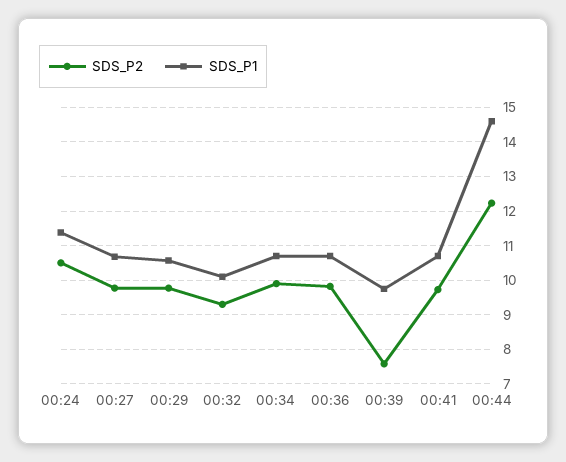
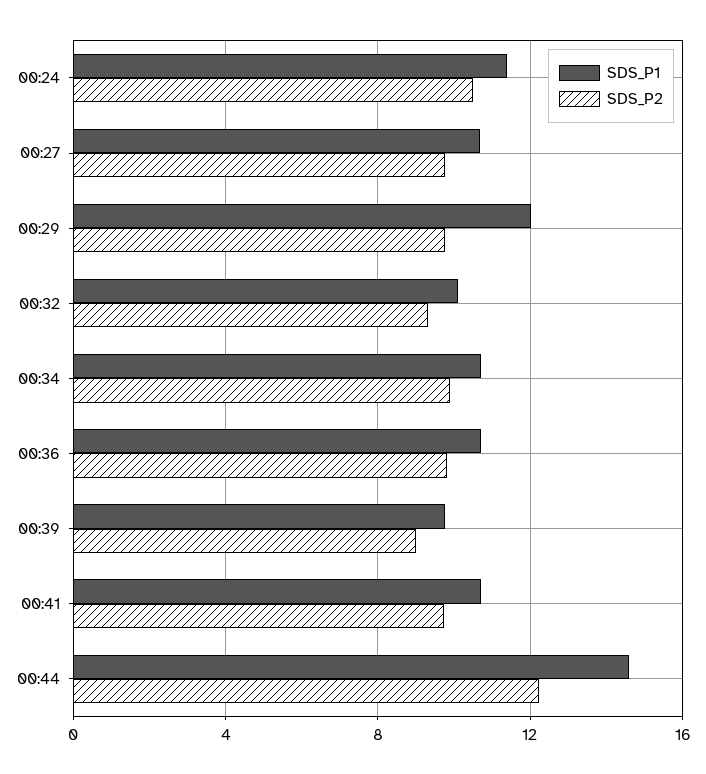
  {
    "SDS_P2": {
      "00:24": 10.6,
      "00:27": 9.8,
      "00:29": 9.8,
      "00:32": 9.4,
      "00:34": 10,
      "00:36": 9.8,
-     "00:39": 7.6,
+     "00:39": 9,
      "00:41": 9.8,
      "00:44": 12.2
    },
    "SDS_P1": {
      "00:24": 11.4,
      "00:27": 10.6,
-     "00:29": 10.6,
+     "00:29": 12,
      "00:32": 10.2,
      "00:34": 10.8,
      "00:36": 10.8,
      "00:39": 9.8,
      "00:41": 10.8,
      "00:44": 14.6
    }
  }

